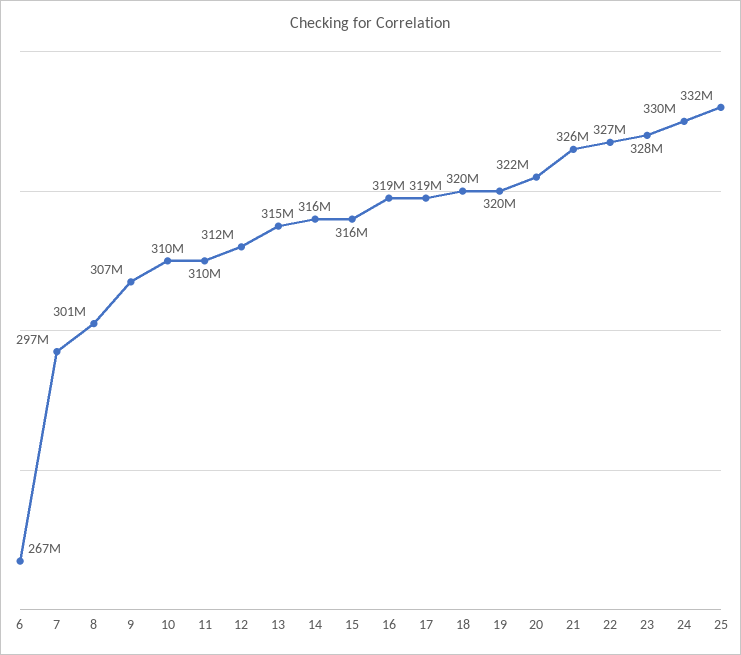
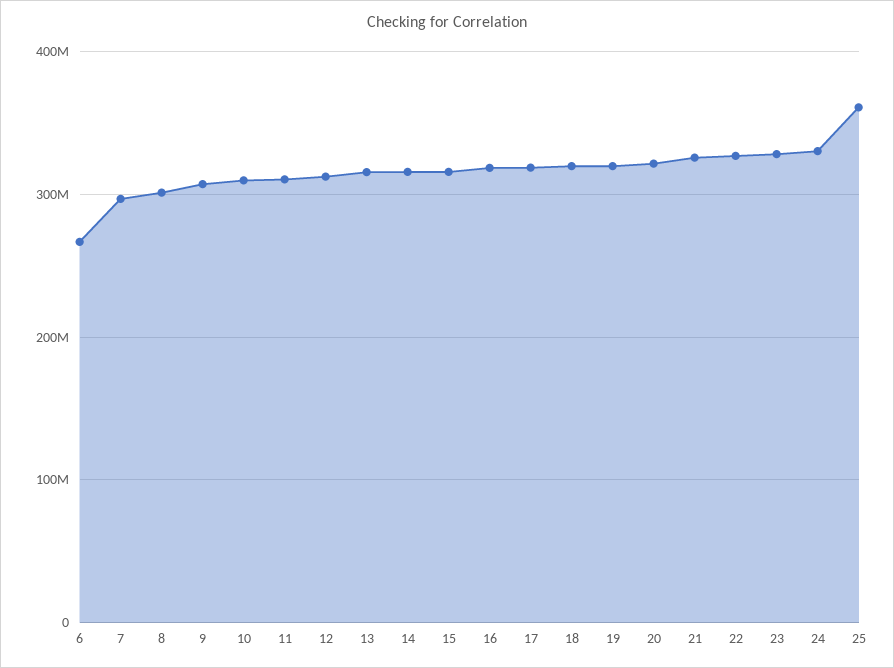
  {
    "6": 267000000,
    "7": 297000000,
    "8": 301000000,
    "9": 307000000,
    "10": 310000000,
    "11": 310000000,
    "12": 312000000,
    "13": 315000000,
    "14": 316000000,
    "15": 316000000,
    "16": 319000000,
    "17": 319000000,
    "18": 320000000,
    "19": 320000000,
    "20": 322000000,
    "21": 326000000,
    "22": 327000000,
    "23": 328000000,
    "24": 330000000,
-   "25": 332000000
+   "25": 360000000
  }

